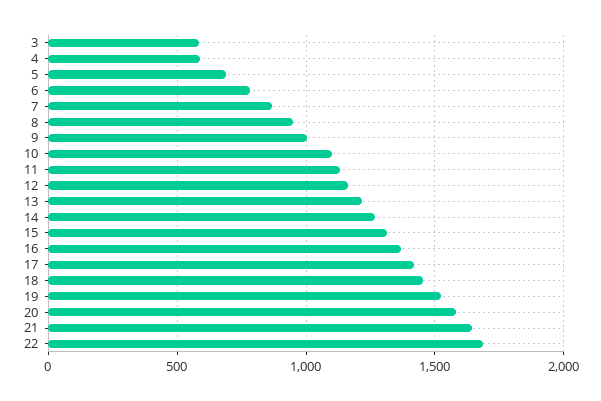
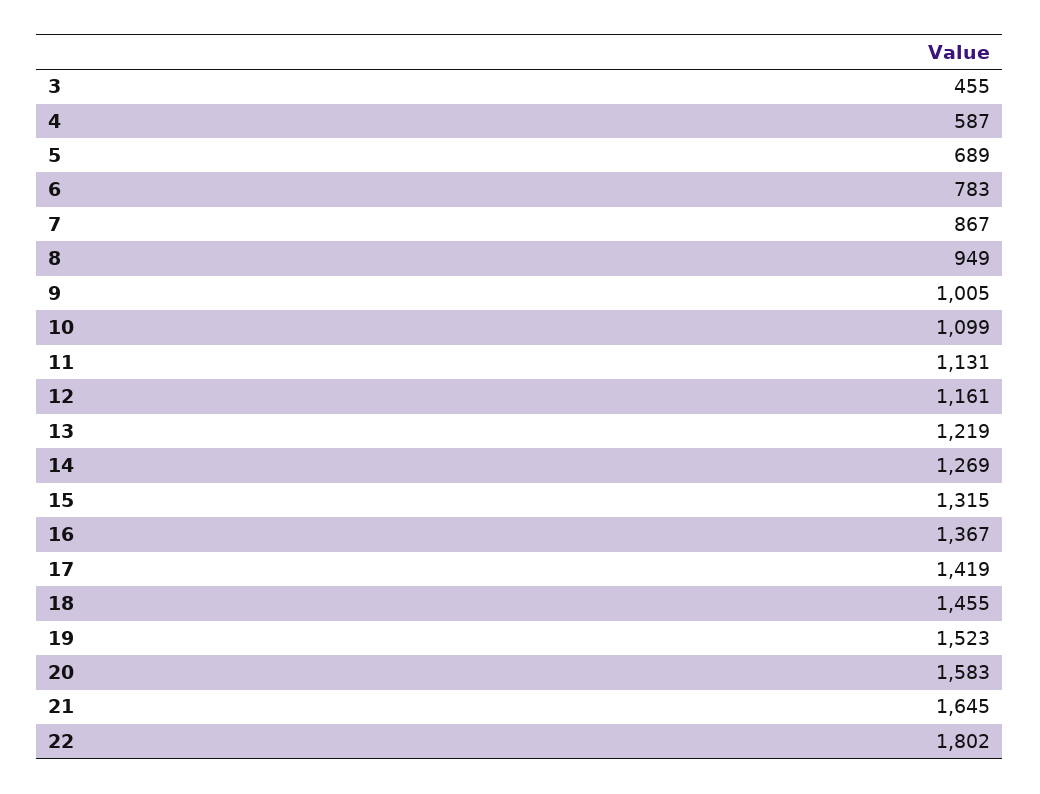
  {
-   "3": 600,
+   "3": 455,
    "4": 587,
    "5": 689,
    "6": 783,
    "7": 867,
    "8": 949,
    "9": 1005,
    "10": 1099,
    "11": 1131,
    "12": 1161,
    "13": 1219,
    "14": 1269,
    "15": 1315,
    "16": 1367,
    "17": 1419,
    "18": 1455,
    "19": 1523,
    "20": 1583,
    "21": 1645,
-   "22": 1700
+   "22": 1802
  }

